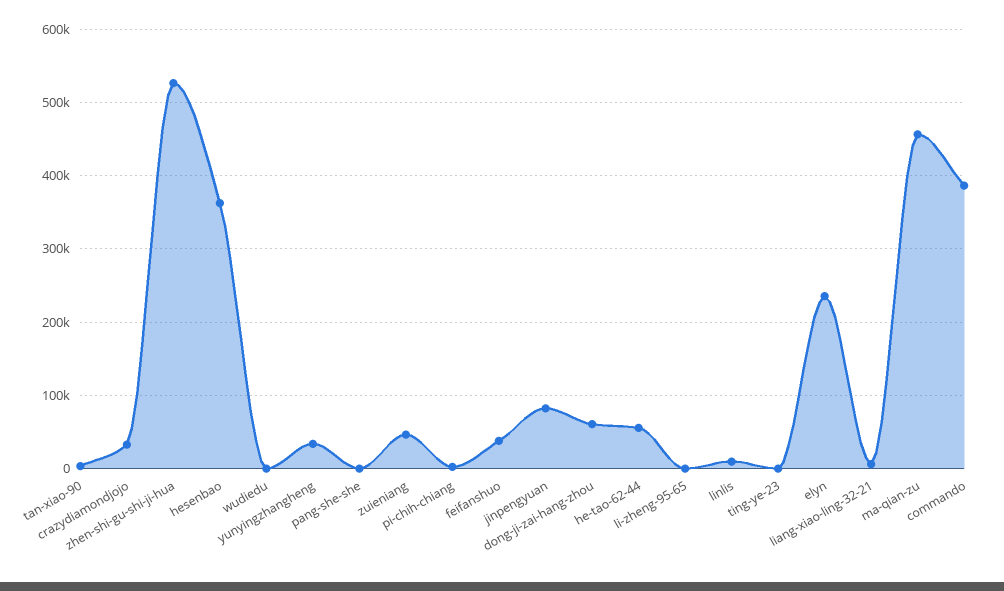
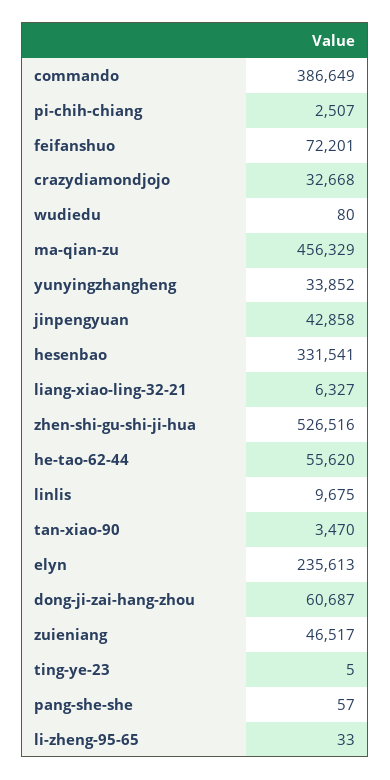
  {
    "tan-xiao-90": 3470,
    "crazydiamondjojo": 32668,
    "zhen-shi-gu-shi-ji-hua": 526516,
-   "hesenbao": 360000,
+   "hesenbao": 331541,
    "wudiedu": 80,
    "yunyingzhangheng": 33852,
    "pang-she-she": 57,
    "zuieniang": 46517,
    "pi-chih-chiang": 2507,
-   "feifanshuo": 40000,
+   "feifanshuo": 72201,
-   "jinpengyuan": 80000,
+   "jinpengyuan": 42858,
    "dong-ji-zai-hang-zhou": 60687,
    "he-tao-62-44": 55620,
    "li-zheng-95-65": 33,
    "linlis": 9675,
    "ting-ye-23": 5,
    "elyn": 235613,
    "liang-xiao-ling-32-21": 6327,
    "ma-qian-zu": 456329,
    "commando": 386649
  }

